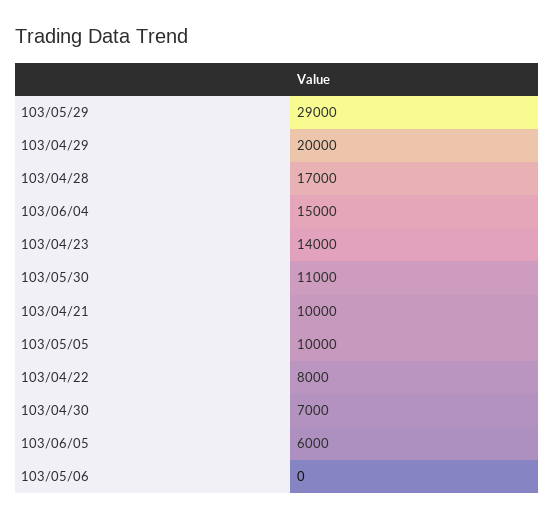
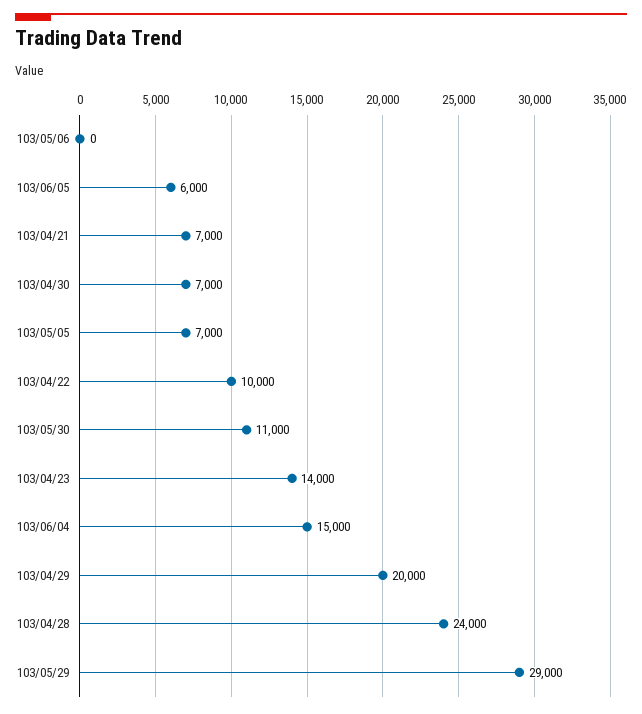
  {
    "103/05/29": 29000,
    "103/04/29": 20000,
-   "103/04/28": 17000,
+   "103/04/28": 24000,
    "103/06/04": 15000,
    "103/04/23": 14000,
    "103/05/30": 11000,
-   "103/04/21": 10000,
+   "103/04/21": 7000,
-   "103/05/05": 10000,
+   "103/05/05": 7000,
-   "103/04/22": 8000,
+   "103/04/22": 10000,
    "103/04/30": 7000,
    "103/06/05": 6000,
    "103/05/06": 0
  }

